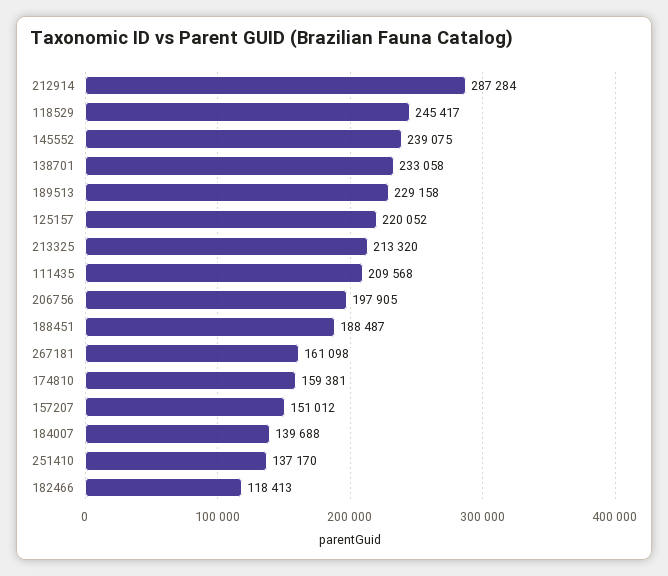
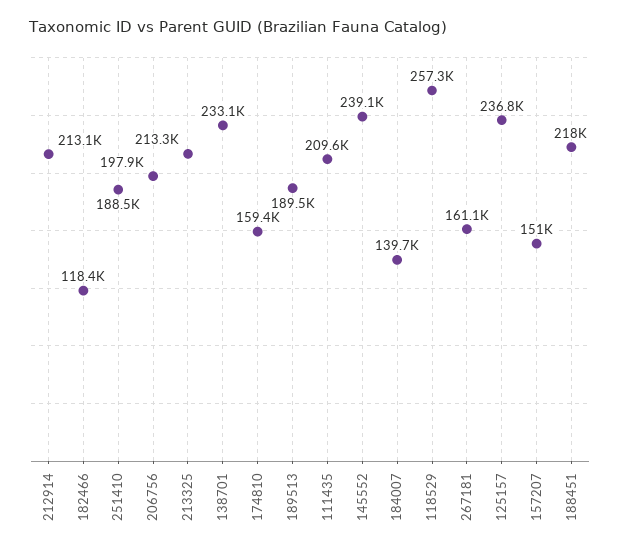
  {
-   "212914": 287284,
+   "212914": 213100,
-   "118529": 245417,
+   "118529": 257300,
    "145552": 239075,
    "138701": 233058,
-   "189513": 229158,
+   "189513": 189500,
-   "125157": 220052,
+   "125157": 236800,
    "213325": 213320,
    "111435": 209568,
    "206756": 197905,
-   "188451": 188487,
+   "188451": 218000,
    "267181": 161098,
    "174810": 159381,
    "157207": 151012,
    "184007": 139688,
-   "251410": 137170,
+   "251410": 188500,
    "182466": 118413
  }

